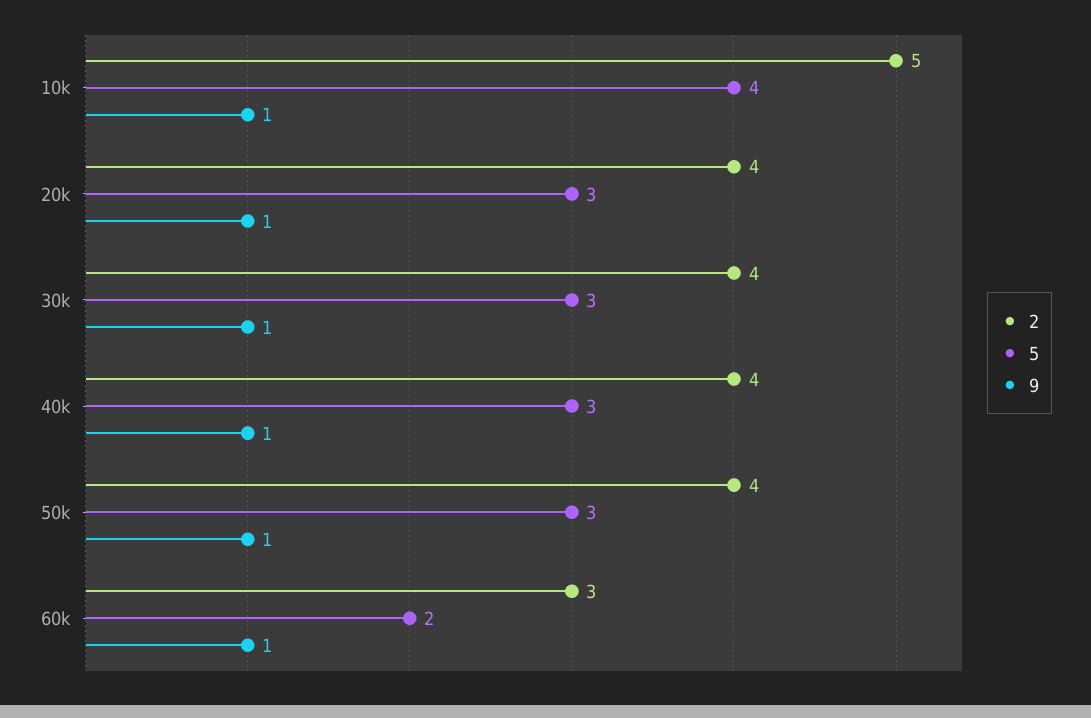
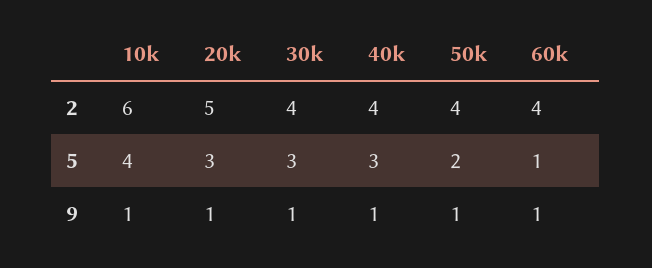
  {
    "2": {
-     "10k": 5,
+     "10k": 6,
-     "20k": 4,
+     "20k": 5,
      "30k": 4,
      "40k": 4,
      "50k": 4,
-     "60k": 3
+     "60k": 4
    },
    "5": {
      "10k": 4,
      "20k": 3,
      "30k": 3,
      "40k": 3,
-     "50k": 3,
+     "50k": 2,
-     "60k": 2
+     "60k": 1
    },
    "9": {
      "10k": 1,
      "20k": 1,
      "30k": 1,
      "40k": 1,
      "50k": 1,
      "60k": 1
    }
  }

